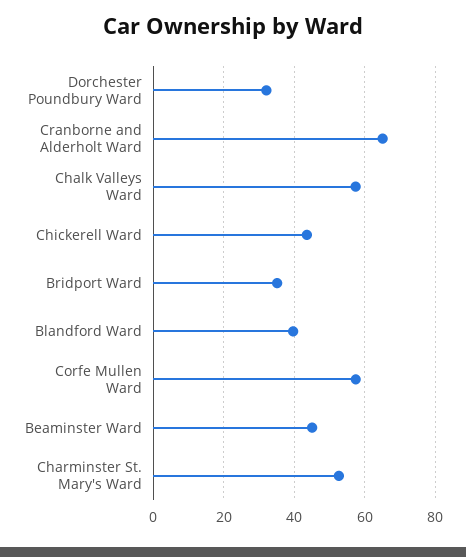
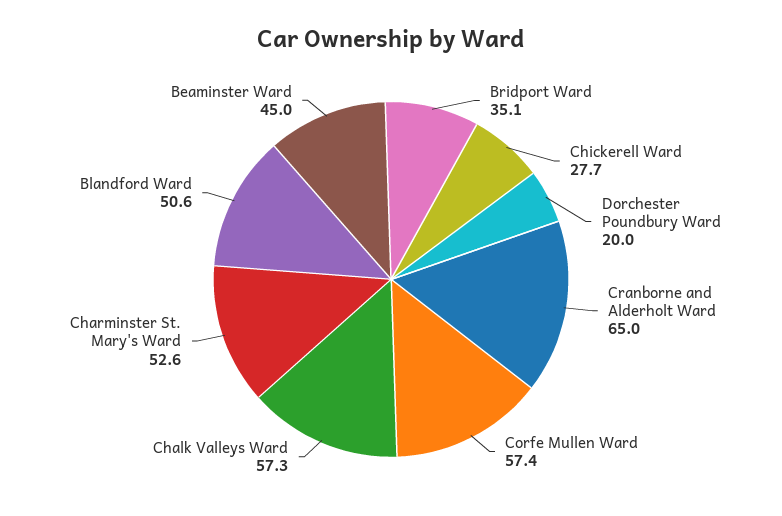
  {
-   "Dorchester Poundbury Ward": 32,
+   "Dorchester Poundbury Ward": 20,
    "Cranborne and Alderholt Ward": 65,
    "Chalk Valleys Ward": 57.3,
-   "Chickerell Ward": 44,
+   "Chickerell Ward": 27.7,
    "Bridport Ward": 35.1,
-   "Blandford Ward": 40,
+   "Blandford Ward": 50.6,
    "Corfe Mullen Ward": 57.4,
    "Beaminster Ward": 45,
    "Charminster St. Mary's Ward": 52.6
  }

